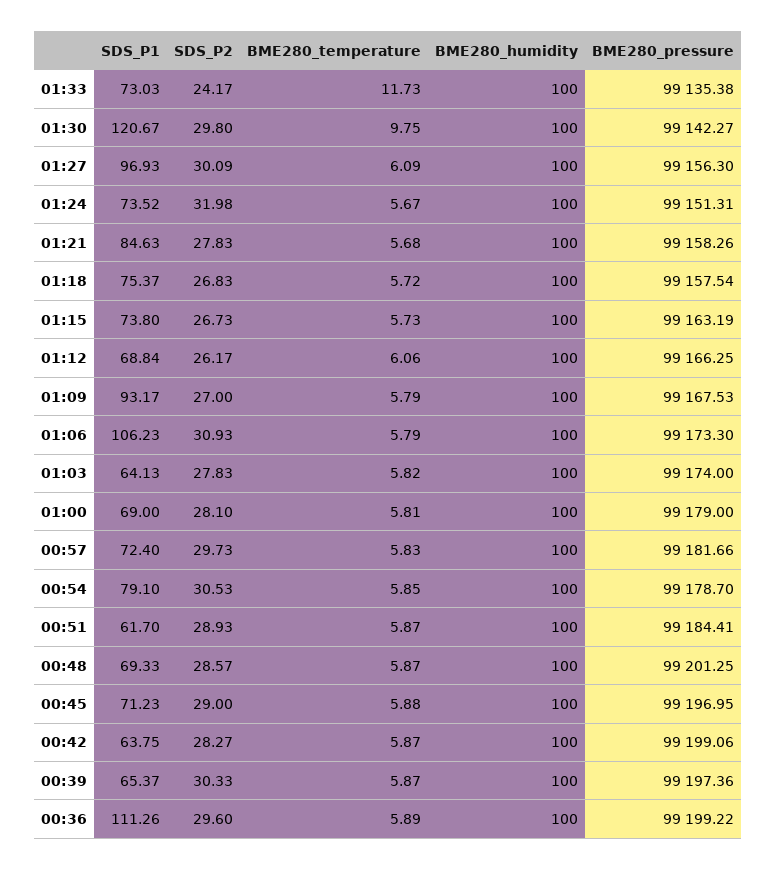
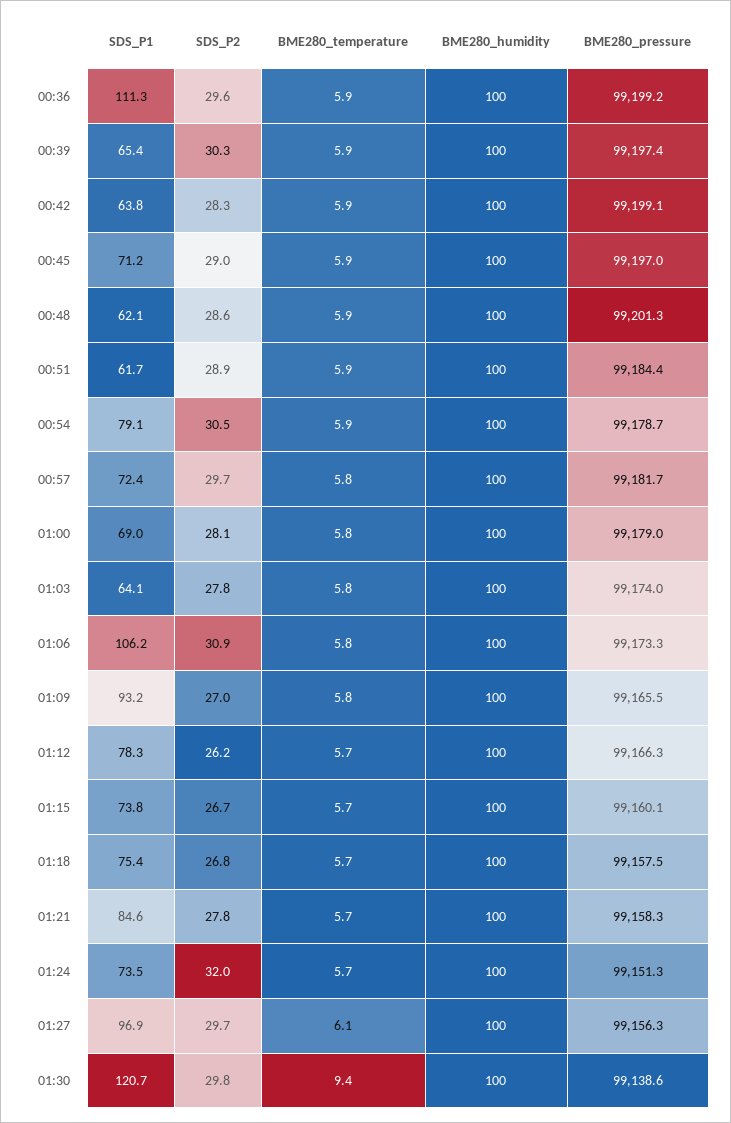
  {
    "SDS_P1": {
-     "01:33": 73.03,
      "01:30": 120.67,
      "01:27": 96.93,
      "01:24": 73.52,
      "01:21": 84.63,
      "01:18": 75.37,
      "01:15": 73.8,
-     "01:12": 68.84,
+     "01:12": 78.3,
      "01:09": 93.17,
      "01:06": 106.23,
      "01:03": 64.13,
      "01:00": 69,
      "00:57": 72.4,
      "00:54": 79.1,
      "00:51": 61.7,
-     "00:48": 69.33,
+     "00:48": 62.1,
      "00:45": 71.23,
      "00:42": 63.75,
      "00:39": 65.37,
      "00:36": 111.26
    },
    "SDS_P2": {
-     "01:33": 24.17,
      "01:30": 29.8,
-     "01:27": 30.09,
+     "01:27": 29.7,
      "01:24": 31.98,
      "01:21": 27.83,
      "01:18": 26.83,
      "01:15": 26.73,
      "01:12": 26.17,
      "01:09": 27,
      "01:06": 30.93,
      "01:03": 27.83,
      "01:00": 28.1,
      "00:57": 29.73,
      "00:54": 30.53,
      "00:51": 28.93,
      "00:48": 28.57,
      "00:45": 29,
      "00:42": 28.27,
      "00:39": 30.33,
      "00:36": 29.6
    },
    "BME280_temperature": {
-     "01:33": 11.73,
-     "01:30": 9.75,
+     "01:30": 9.4,
      "01:27": 6.09,
      "01:24": 5.67,
      "01:21": 5.68,
      "01:18": 5.72,
      "01:15": 5.73,
-     "01:12": 6.06,
+     "01:12": 5.7,
      "01:09": 5.79,
      "01:06": 5.79,
      "01:03": 5.82,
      "01:00": 5.81,
      "00:57": 5.83,
      "00:54": 5.85,
      "00:51": 5.87,
      "00:48": 5.87,
      "00:45": 5.88,
      "00:42": 5.87,
      "00:39": 5.87,
      "00:36": 5.89
    },
    "BME280_humidity": {
-     "01:33": 100,
      "01:30": 100,
      "01:27": 100,
      "01:24": 100,
      "01:21": 100,
      "01:18": 100,
      "01:15": 100,
      "01:12": 100,
      "01:09": 100,
      "01:06": 100,
      "01:03": 100,
      "01:00": 100,
      "00:57": 100,
      "00:54": 100,
      "00:51": 100,
      "00:48": 100,
      "00:45": 100,
      "00:42": 100,
      "00:39": 100,
      "00:36": 100
    },
    "BME280_pressure": {
-     "01:33": 99135.38,
-     "01:30": 99142.27,
+     "01:30": 99138.6,
      "01:27": 99156.3,
      "01:24": 99151.31,
      "01:21": 99158.26,
      "01:18": 99157.54,
-     "01:15": 99163.19,
+     "01:15": 99160.1,
      "01:12": 99166.25,
-     "01:09": 99167.53,
+     "01:09": 99165.5,
      "01:06": 99173.3,
      "01:03": 99174,
      "01:00": 99179,
      "00:57": 99181.66,
      "00:54": 99178.7,
      "00:51": 99184.41,
      "00:48": 99201.25,
      "00:45": 99196.95,
      "00:42": 99199.06,
      "00:39": 99197.36,
      "00:36": 99199.22
    }
  }

